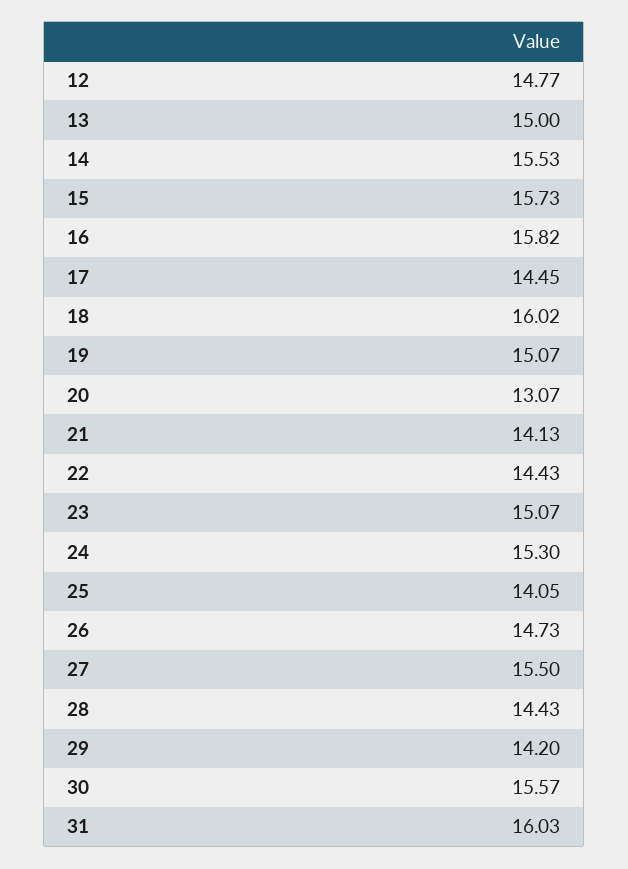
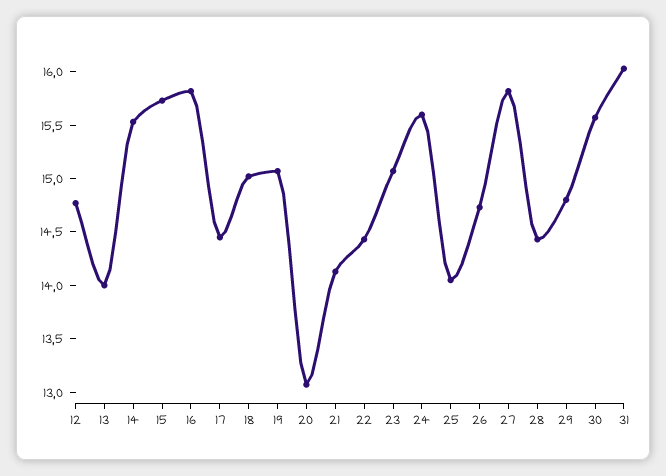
  {
    "12": 14.77,
-   "13": 15,
+   "13": 14,
    "14": 15.53,
    "15": 15.73,
    "16": 15.82,
    "17": 14.45,
-   "18": 16.02,
+   "18": 15,
    "19": 15.07,
    "20": 13.07,
    "21": 14.13,
    "22": 14.43,
    "23": 15.07,
-   "24": 15.3,
+   "24": 15.6,
    "25": 14.05,
    "26": 14.73,
-   "27": 15.5,
+   "27": 15.8,
    "28": 14.43,
-   "29": 14.2,
+   "29": 14.8,
    "30": 15.57,
    "31": 16.03
  }

